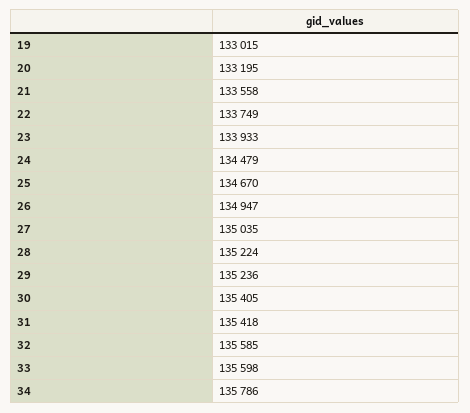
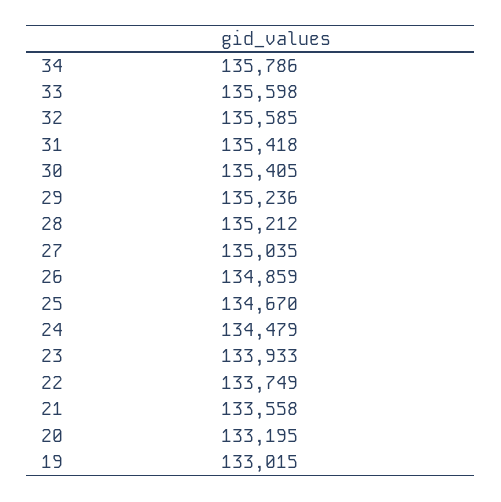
  {
    "19": 133015,
    "20": 133195,
    "21": 133558,
    "22": 133749,
    "23": 133933,
    "24": 134479,
    "25": 134670,
-   "26": 134947,
+   "26": 134859,
    "27": 135035,
-   "28": 135224,
+   "28": 135212,
    "29": 135236,
    "30": 135405,
    "31": 135418,
    "32": 135585,
    "33": 135598,
    "34": 135786
  }

